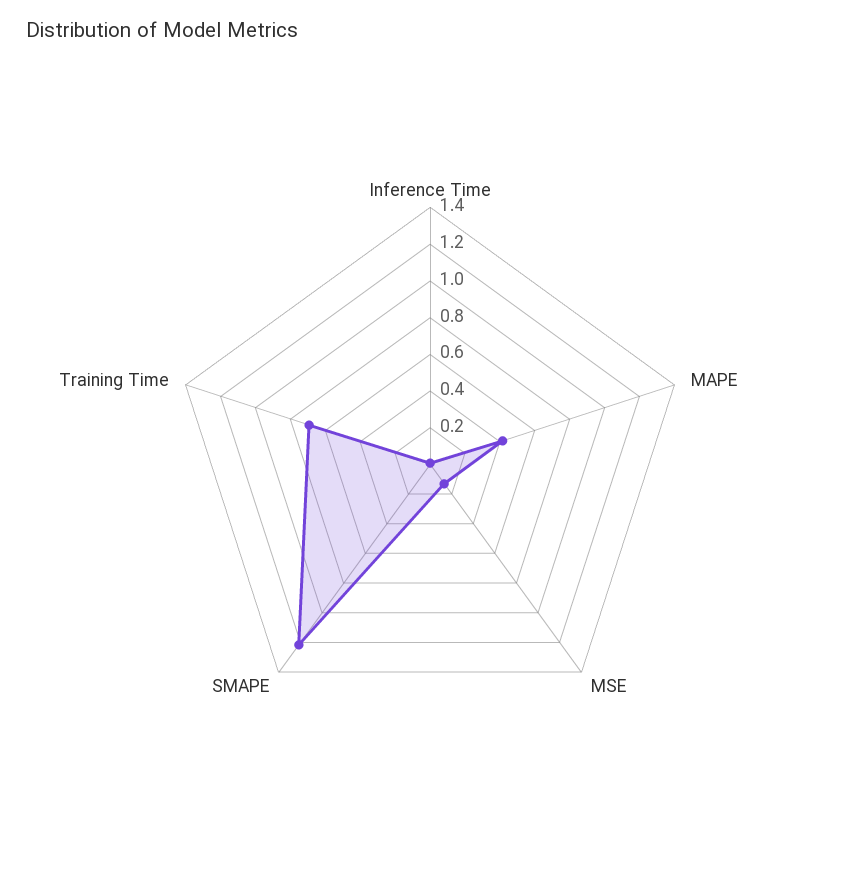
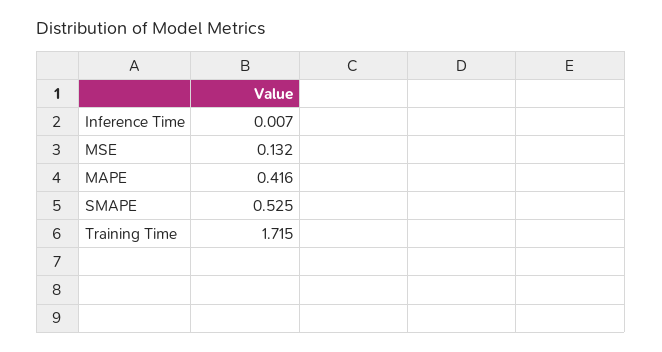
  {
    "Inference Time": 0.007,
    "MAPE": 0.416,
    "MSE": 0.132,
-   "SMAPE": 1.2,
+   "SMAPE": 0.525,
-   "Training Time": 0.7
+   "Training Time": 1.715
  }

